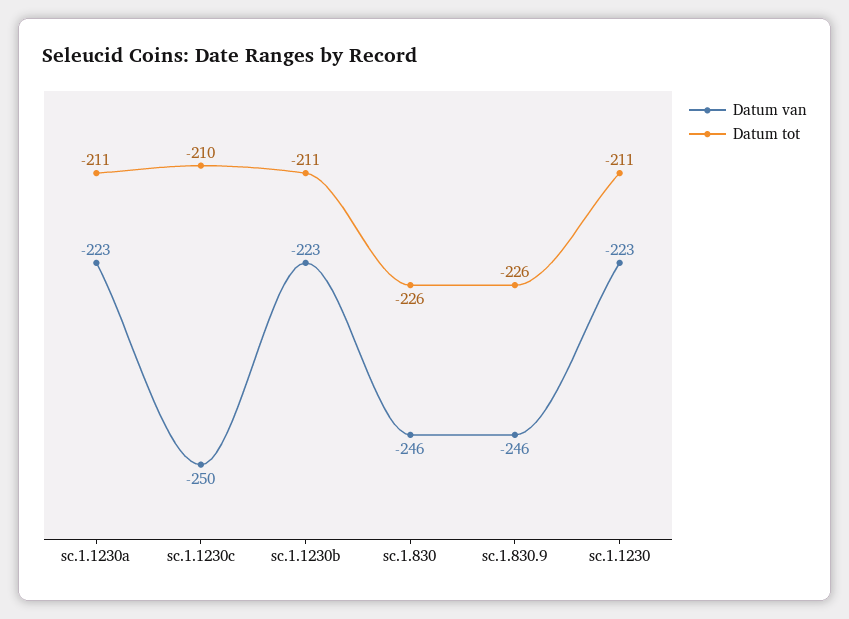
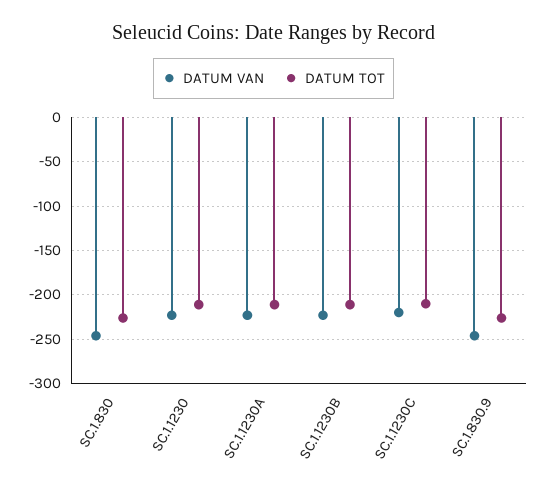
  {
    "Datum van": {
      "sc.1.1230a": -223,
-     "sc.1.1230c": -250,
+     "sc.1.1230c": -220,
      "sc.1.1230b": -223,
      "sc.1.830": -246,
      "sc.1.830.9": -246,
      "sc.1.1230": -223
    },
    "Datum tot": {
      "sc.1.1230a": -211,
      "sc.1.1230c": -210,
      "sc.1.1230b": -211,
      "sc.1.830": -226,
      "sc.1.830.9": -226,
      "sc.1.1230": -211
    }
  }

